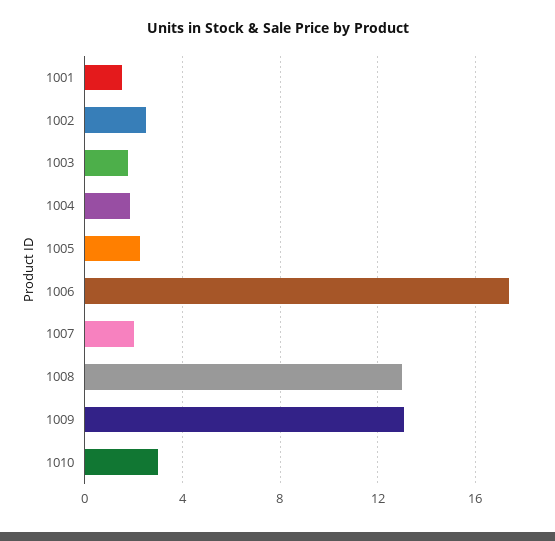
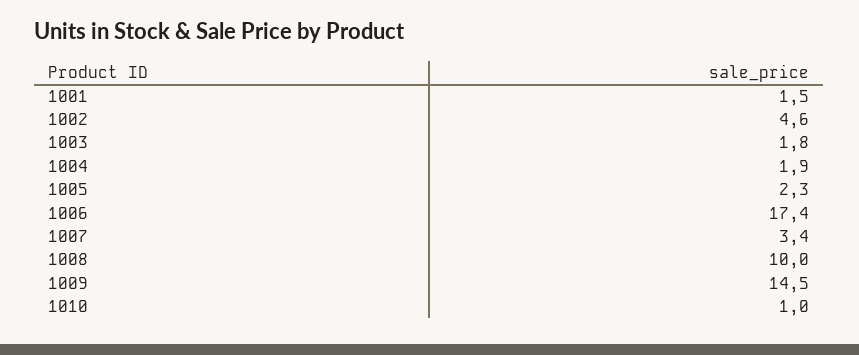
  {
    "1001": 1.5,
-   "1002": 2.5,
+   "1002": 4.6,
    "1003": 1.8,
    "1004": 1.9,
    "1005": 2.3,
    "1006": 17.4,
-   "1007": 2,
+   "1007": 3.4,
-   "1008": 13,
+   "1008": 10,
-   "1009": 13,
+   "1009": 14.5,
-   "1010": 3
+   "1010": 1
  }

